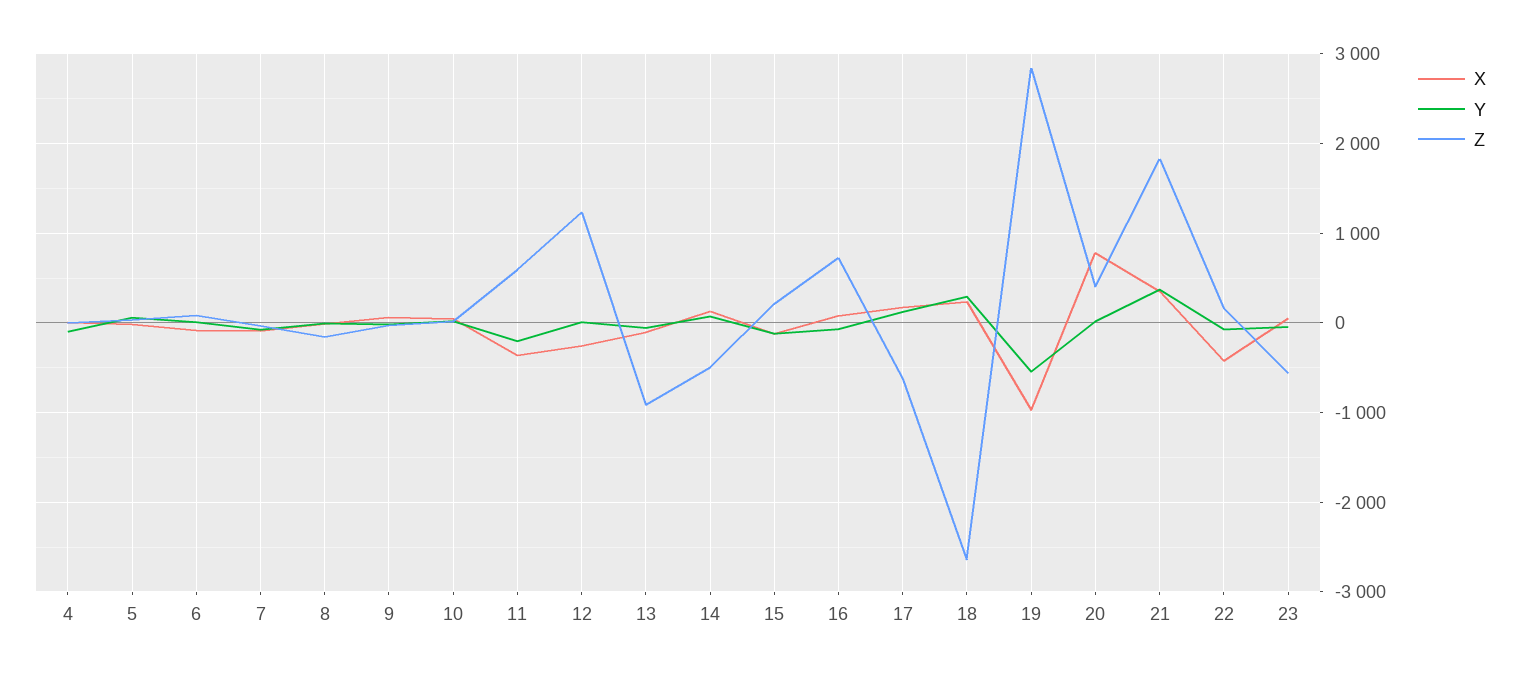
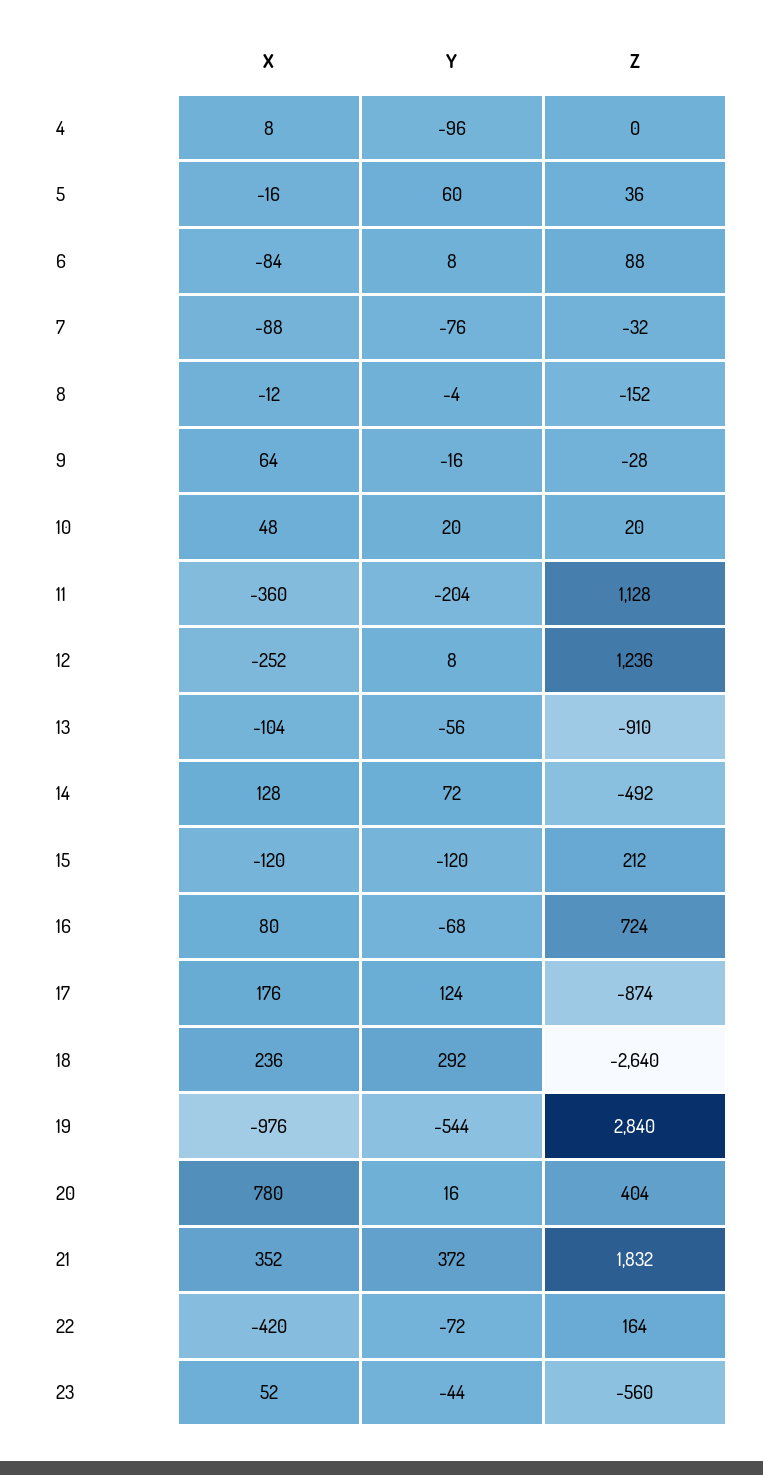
  {
    "X": {
      "4": 8,
      "5": -16,
      "6": -84,
      "7": -88,
      "8": -12,
      "9": 64,
      "10": 48,
      "11": -360,
      "12": -252,
      "13": -104,
      "14": 128,
      "15": -120,
      "16": 80,
      "17": 176,
      "18": 236,
      "19": -976,
      "20": 780,
      "21": 352,
      "22": -420,
      "23": 52
    },
    "Y": {
      "4": -96,
      "5": 60,
      "6": 8,
      "7": -76,
      "8": -4,
      "9": -16,
      "10": 20,
      "11": -204,
      "12": 8,
      "13": -56,
      "14": 72,
      "15": -120,
      "16": -68,
      "17": 124,
      "18": 292,
      "19": -544,
      "20": 16,
      "21": 372,
      "22": -72,
      "23": -44
    },
    "Z": {
      "4": 0,
      "5": 36,
      "6": 88,
      "7": -32,
      "8": -152,
      "9": -28,
      "10": 20,
-     "11": 600,
+     "11": 1128,
      "12": 1236,
      "13": -910,
      "14": -492,
      "15": 212,
      "16": 724,
-     "17": -600,
+     "17": -874,
      "18": -2640,
      "19": 2840,
      "20": 404,
      "21": 1832,
      "22": 164,
      "23": -560
    }
  }

